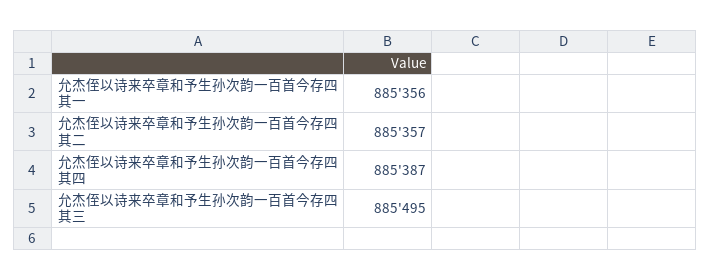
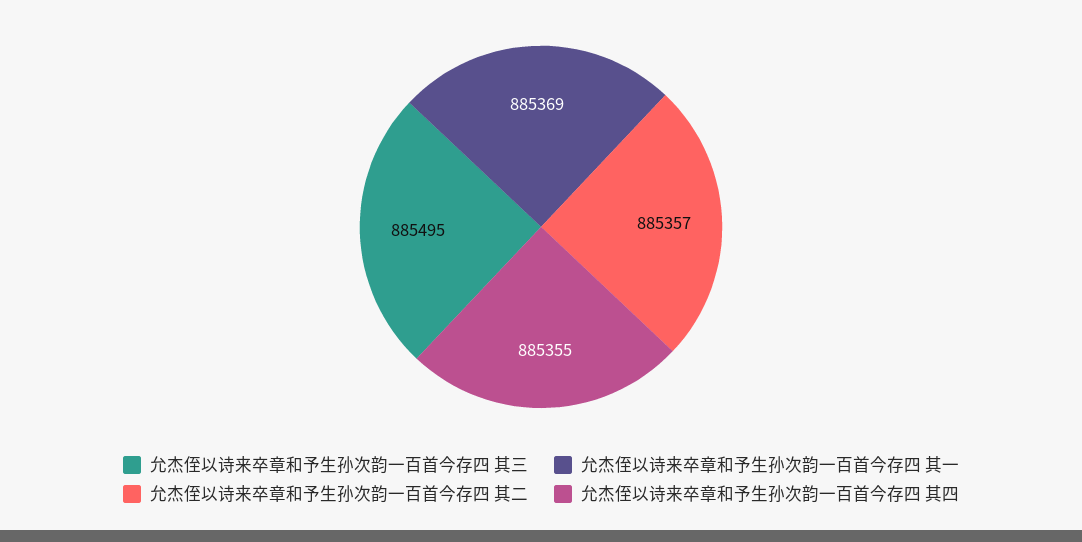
  {
-   "允杰侄以诗来卒章和予生孙次韵一百首今存四 其一": 885356,
+   "允杰侄以诗来卒章和予生孙次韵一百首今存四 其一": 885369,
    "允杰侄以诗来卒章和予生孙次韵一百首今存四 其二": 885357,
-   "允杰侄以诗来卒章和予生孙次韵一百首今存四 其四": 885387,
+   "允杰侄以诗来卒章和予生孙次韵一百首今存四 其四": 885355,
    "允杰侄以诗来卒章和予生孙次韵一百首今存四 其三": 885495
  }

